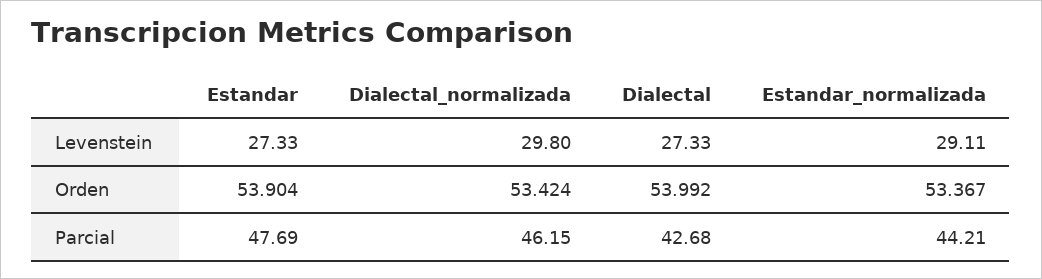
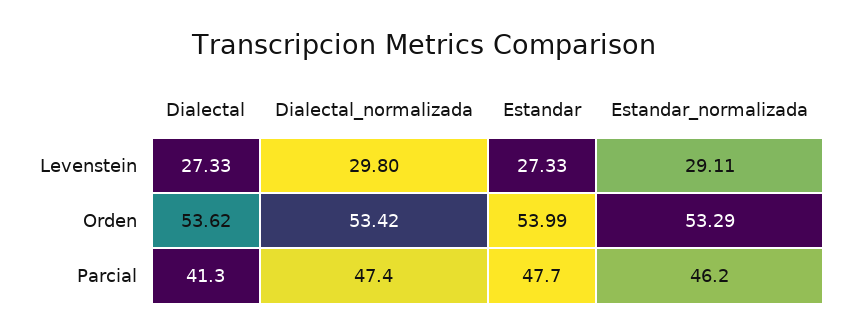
  {
    "Estandar": {
      "Levenstein": 27.33,
-     "Orden": 53.904,
+     "Orden": 53.99,
      "Parcial": 47.69
    },
    "Dialectal_normalizada": {
      "Levenstein": 29.8,
      "Orden": 53.424,
-     "Parcial": 46.15
+     "Parcial": 47.4
    },
    "Dialectal": {
      "Levenstein": 27.33,
-     "Orden": 53.992,
+     "Orden": 53.62,
-     "Parcial": 42.68
+     "Parcial": 41.3
    },
    "Estandar_normalizada": {
      "Levenstein": 29.11,
-     "Orden": 53.367,
+     "Orden": 53.29,
-     "Parcial": 44.21
+     "Parcial": 46.2
    }
  }

